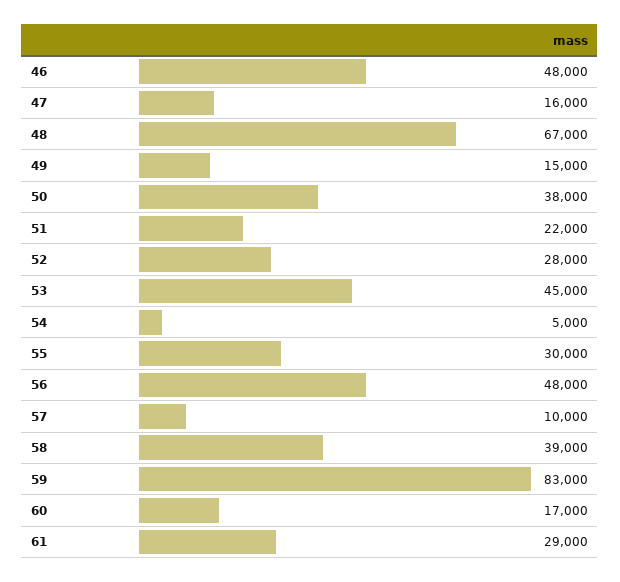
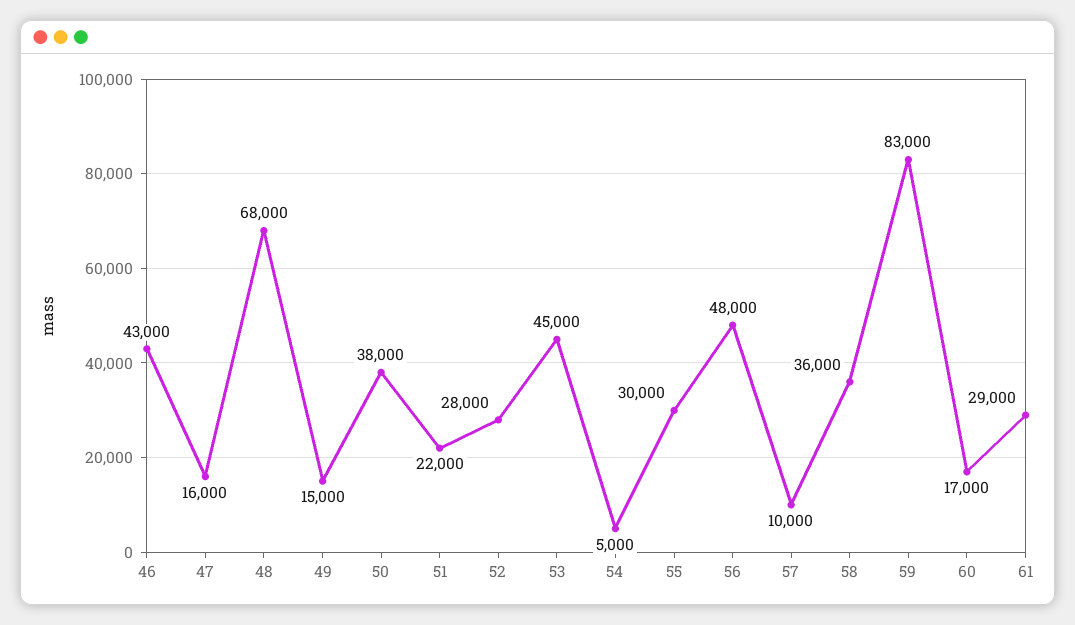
  {
-   "46": 48000,
+   "46": 43000,
    "47": 16000,
-   "48": 67000,
+   "48": 68000,
    "49": 15000,
    "50": 38000,
    "51": 22000,
    "52": 28000,
    "53": 45000,
    "54": 5000,
    "55": 30000,
    "56": 48000,
    "57": 10000,
-   "58": 39000,
+   "58": 36000,
    "59": 83000,
    "60": 17000,
    "61": 29000
  }

